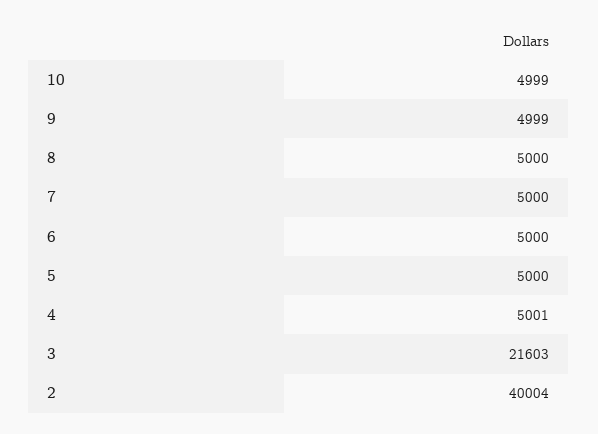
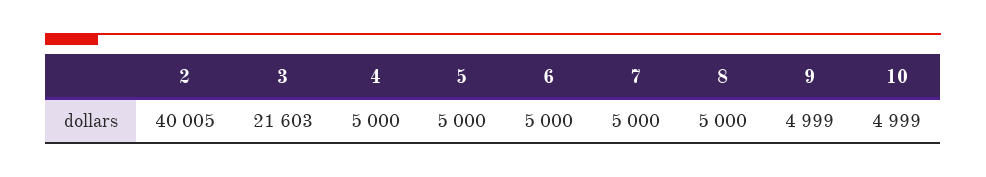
  {
    "10": 4999,
    "9": 4999,
    "8": 5000,
    "7": 5000,
    "6": 5000,
    "5": 5000,
-   "4": 5001,
+   "4": 5000,
    "3": 21603,
-   "2": 40004
+   "2": 40005
  }

